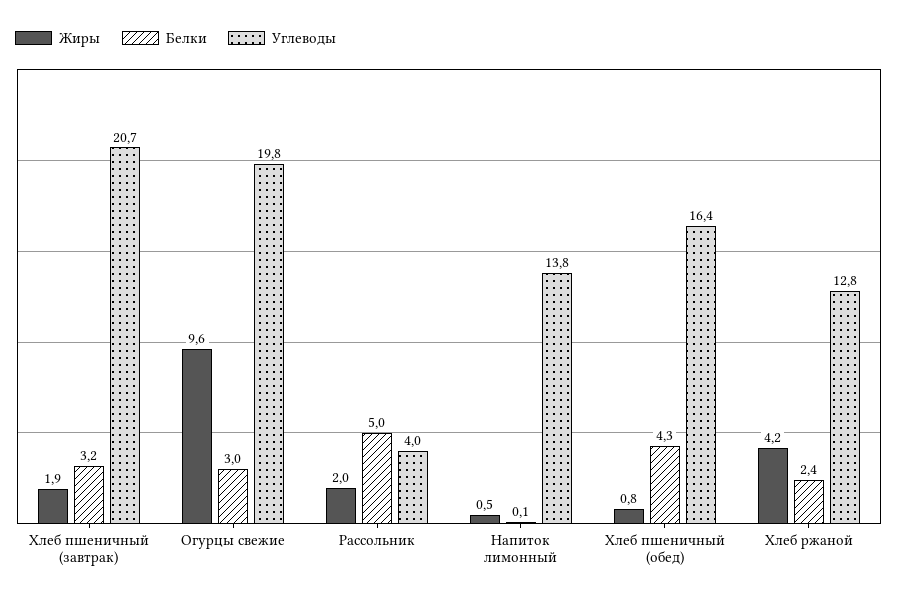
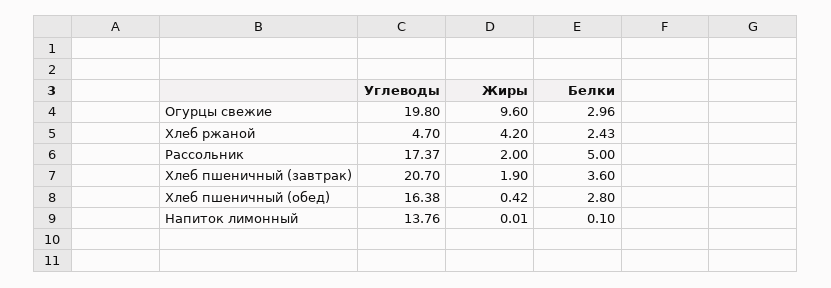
  {
    "Жиры": {
      "Хлеб пшеничный (завтрак)": 1.9,
      "Огурцы свежие": 9.6,
      "Рассольник": 2,
-     "Напиток лимонный": 0.5,
+     "Напиток лимонный": 0.01,
-     "Хлеб пшеничный (обед)": 0.8,
+     "Хлеб пшеничный (обед)": 0.42,
      "Хлеб ржаной": 4.2
    },
    "Белки": {
-     "Хлеб пшеничный (завтрак)": 3.2,
+     "Хлеб пшеничный (завтрак)": 3.6,
      "Огурцы свежие": 2.96,
      "Рассольник": 5,
      "Напиток лимонный": 0.1,
-     "Хлеб пшеничный (обед)": 4.3,
+     "Хлеб пшеничный (обед)": 2.8,
      "Хлеб ржаной": 2.43
    },
    "Углеводы": {
      "Хлеб пшеничный (завтрак)": 20.7,
      "Огурцы свежие": 19.8,
-     "Рассольник": 4,
+     "Рассольник": 17.37,
      "Напиток лимонный": 13.76,
      "Хлеб пшеничный (обед)": 16.38,
-     "Хлеб ржаной": 12.8
+     "Хлеб ржаной": 4.7
    }
  }

